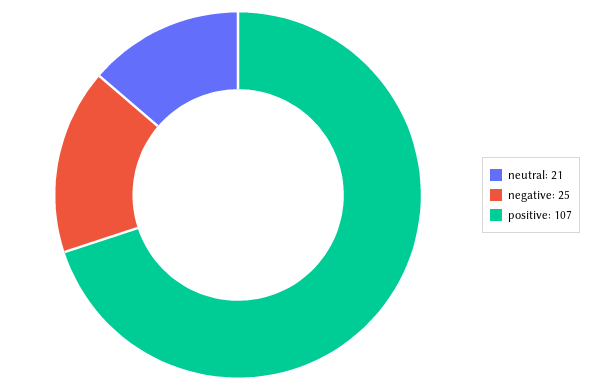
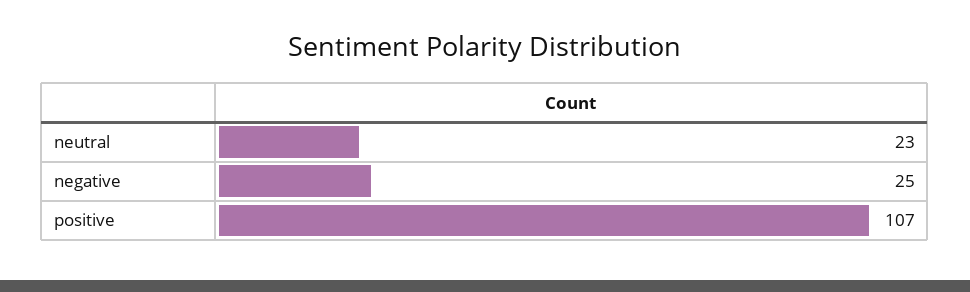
  {
-   "neutral": 21,
+   "neutral": 23,
    "negative": 25,
    "positive": 107
  }

